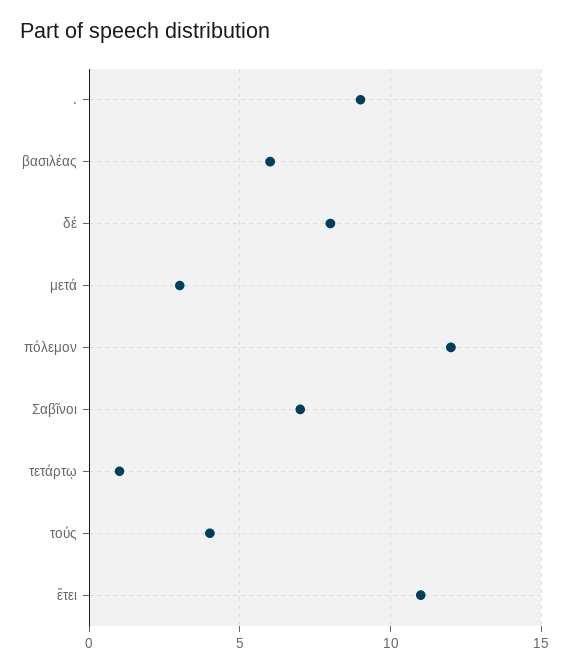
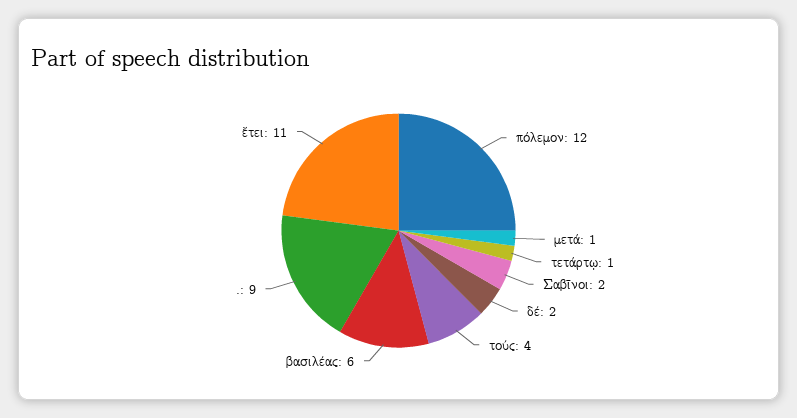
  {
    ".": 9,
    "βασιλέας": 6,
-   "δέ": 8,
+   "δέ": 2,
-   "μετά": 3,
+   "μετά": 1,
    "πόλεμον": 12,
-   "Σαβῖνοι": 7,
+   "Σαβῖνοι": 2,
    "τετάρτῳ": 1,
    "τούς": 4,
    "ἔτει": 11
  }

